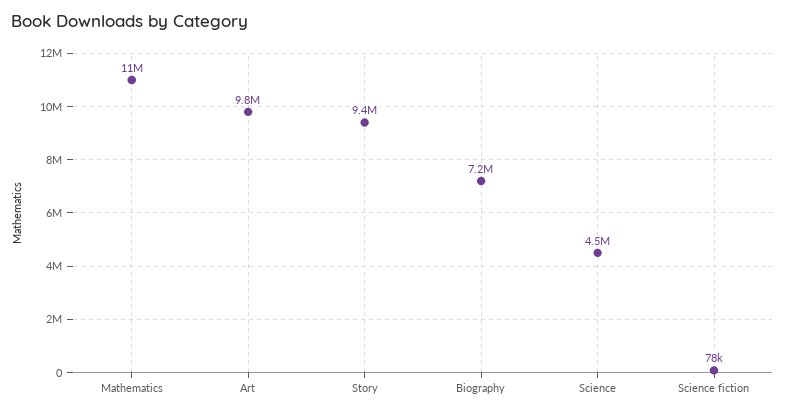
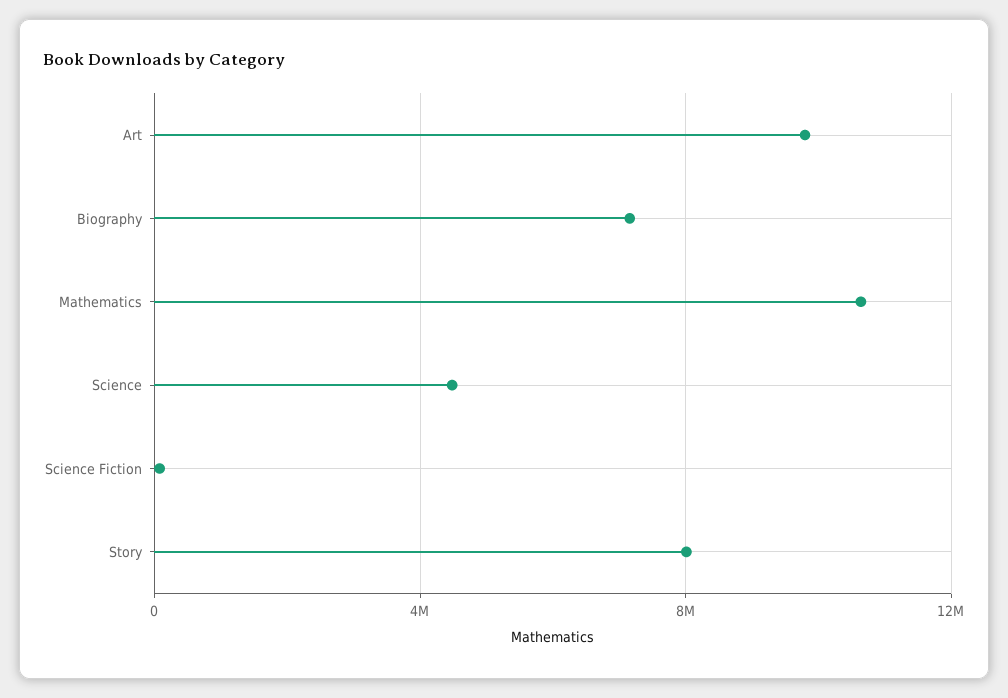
  {
    "Mathematics": 11000000,
    "Art": 9800000,
-   "Story": 9400000,
+   "Story": 8000000,
    "Biography": 7200000,
    "Science": 4500000,
    "Science fiction": 78000
  }

